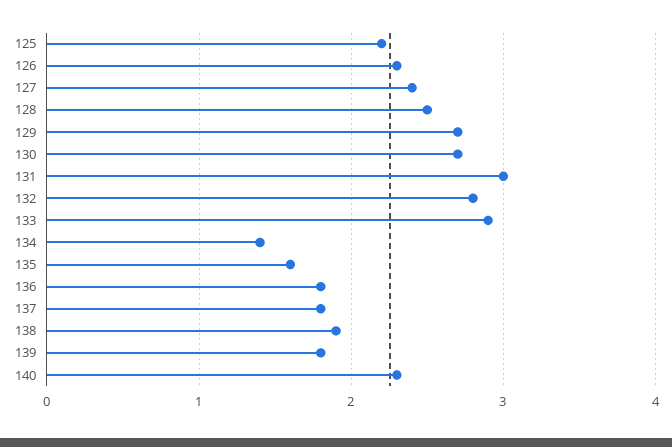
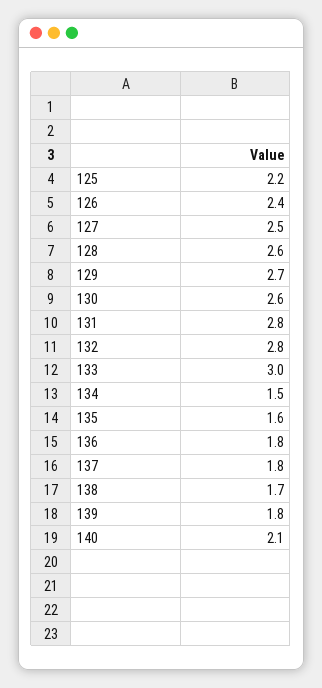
  {
    "125": 2.2,
-   "126": 2.3,
+   "126": 2.4,
-   "127": 2.4,
+   "127": 2.5,
-   "128": 2.5,
+   "128": 2.6,
    "129": 2.7,
-   "130": 2.7,
+   "130": 2.6,
-   "131": 3,
+   "131": 2.8,
    "132": 2.8,
-   "133": 2.9,
+   "133": 3,
-   "134": 1.4,
+   "134": 1.5,
    "135": 1.6,
    "136": 1.8,
    "137": 1.8,
-   "138": 1.9,
+   "138": 1.7,
    "139": 1.8,
-   "140": 2.3
+   "140": 2.1
  }

